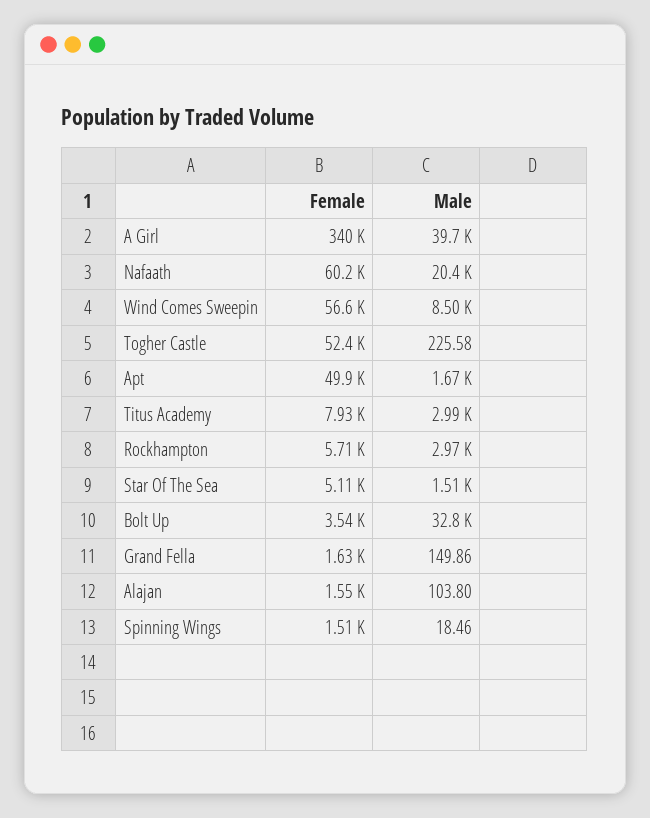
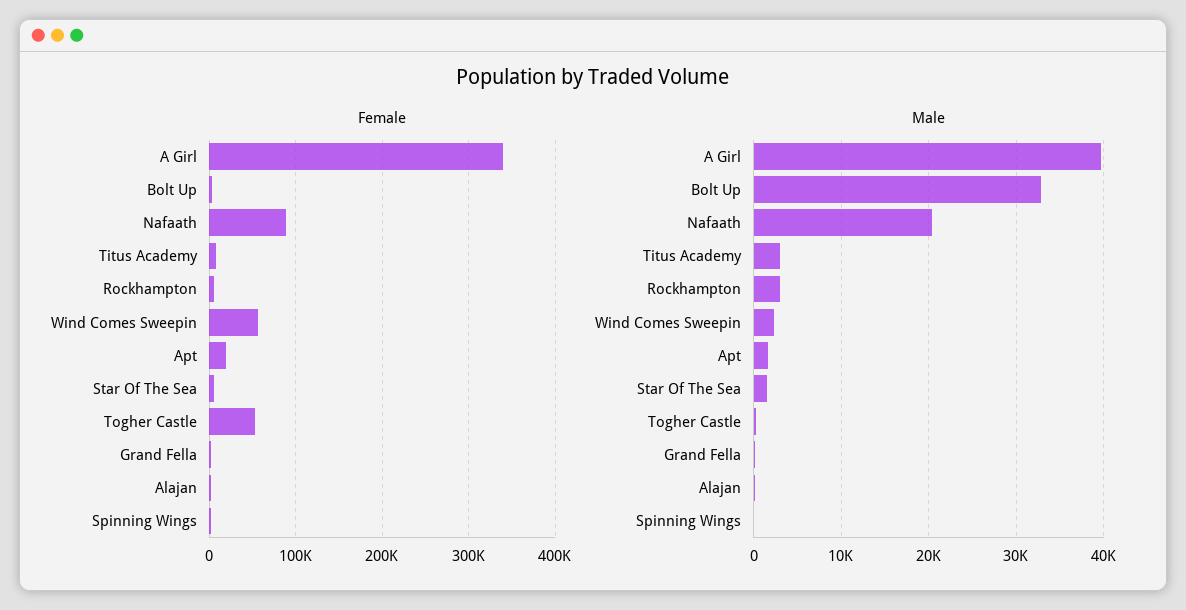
  {
    "Female": {
      "A Girl": 340000,
-     "Nafaath": 60200,
+     "Nafaath": 90000,
      "Wind Comes Sweepin": 56600,
      "Togher Castle": 52400,
-     "Apt": 49900,
+     "Apt": 20000,
      "Titus Academy": 7930,
      "Rockhampton": 5710,
      "Star Of The Sea": 5110,
      "Bolt Up": 3540,
      "Grand Fella": 1630,
      "Alajan": 1550,
      "Spinning Wings": 1510
    },
    "Male": {
      "A Girl": 39700,
      "Nafaath": 20400,
-     "Wind Comes Sweepin": 8500,
+     "Wind Comes Sweepin": 2000,
      "Togher Castle": 225.58,
      "Apt": 1670,
      "Titus Academy": 2990,
      "Rockhampton": 2970,
      "Star Of The Sea": 1510,
      "Bolt Up": 32800,
      "Grand Fella": 149.86,
      "Alajan": 103.8,
      "Spinning Wings": 18.46
    }
  }

